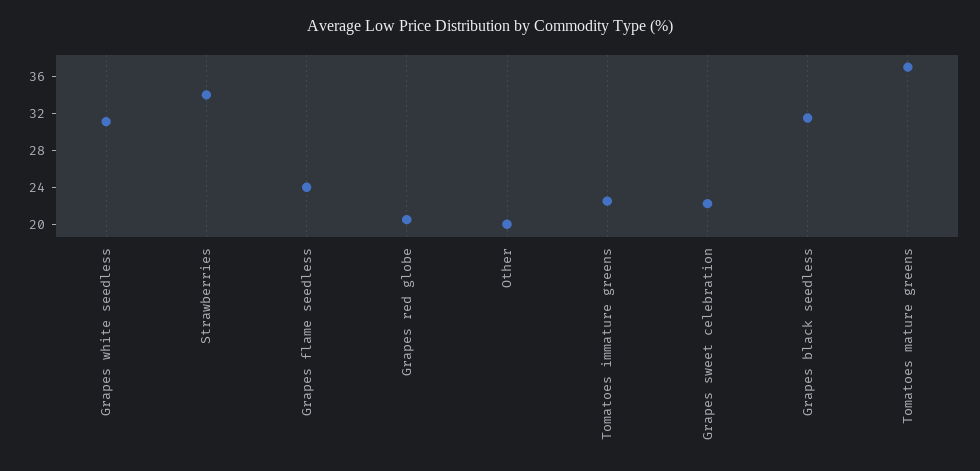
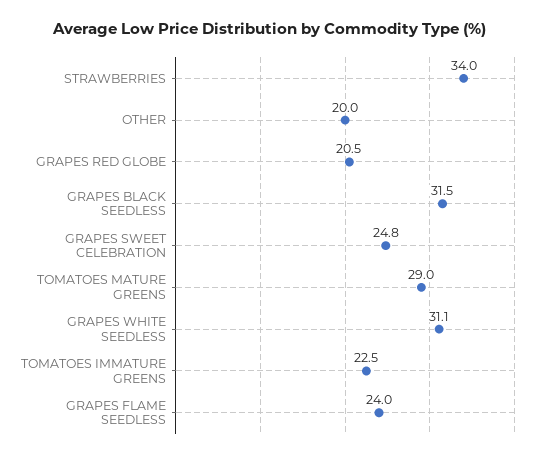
  {
    "Grapes white seedless": 31.1,
    "Strawberries": 34,
    "Grapes flame seedless": 24,
    "Grapes red globe": 20.5,
    "Other": 20,
    "Tomatoes immature greens": 22.5,
-   "Grapes sweet celebration": 22,
+   "Grapes sweet celebration": 24.8,
    "Grapes black seedless": 31.5,
-   "Tomatoes mature greens": 37
+   "Tomatoes mature greens": 29
  }

